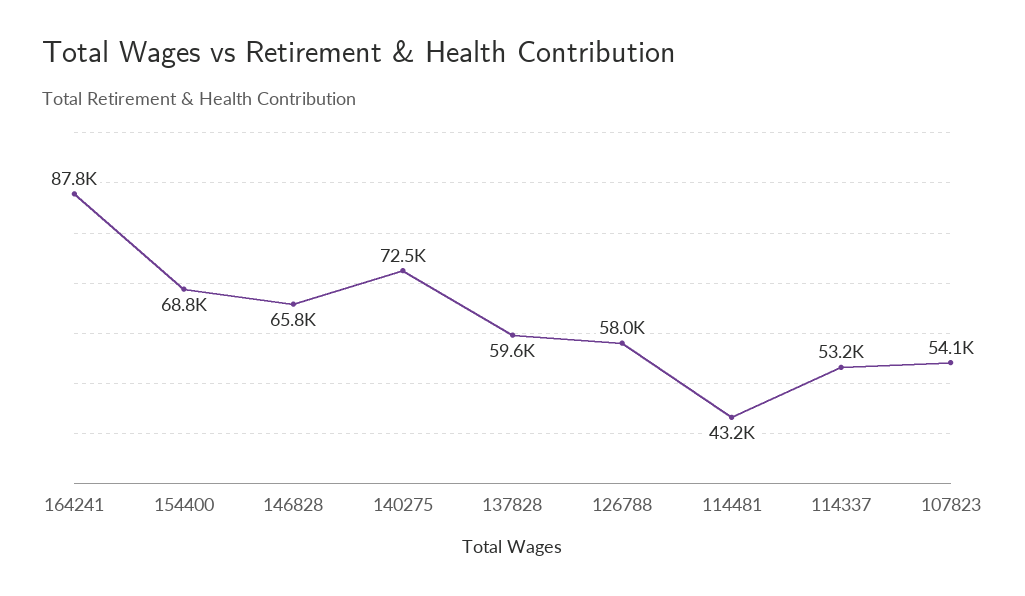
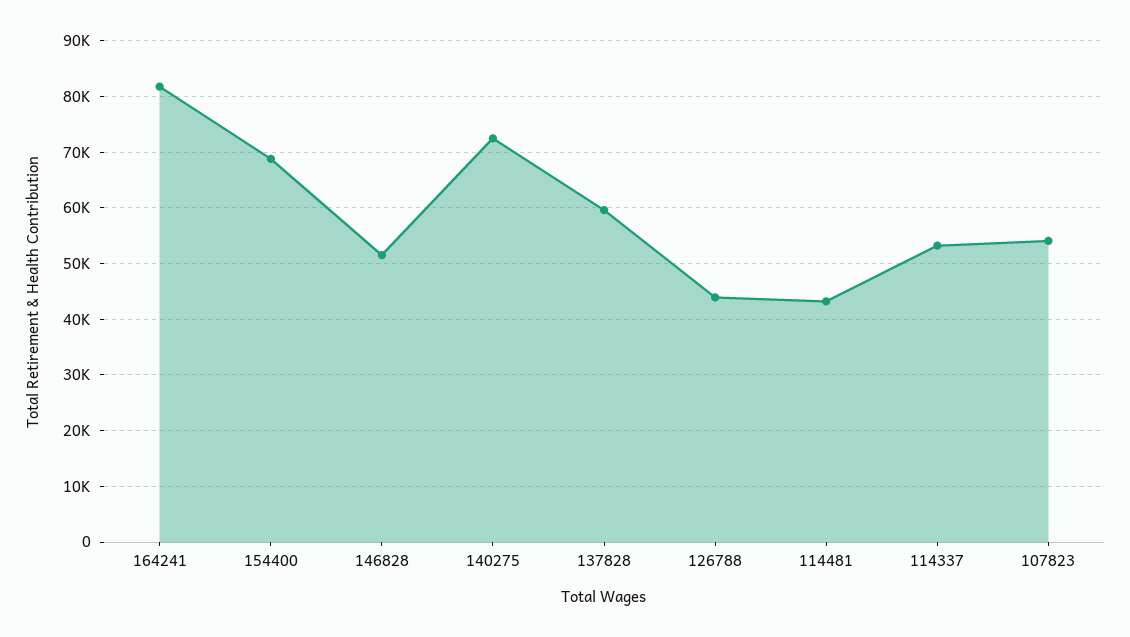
  {
-   "164241": 87800,
+   "164241": 82000,
    "154400": 68800,
-   "146828": 65800,
+   "146828": 52000,
    "140275": 72500,
    "137828": 59600,
-   "126788": 58000,
+   "126788": 44000,
    "114481": 43200,
    "114337": 53200,
    "107823": 54100
  }

